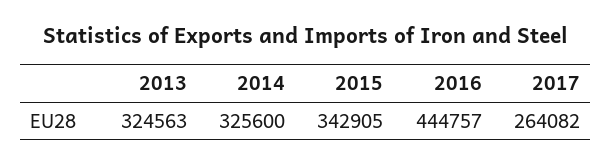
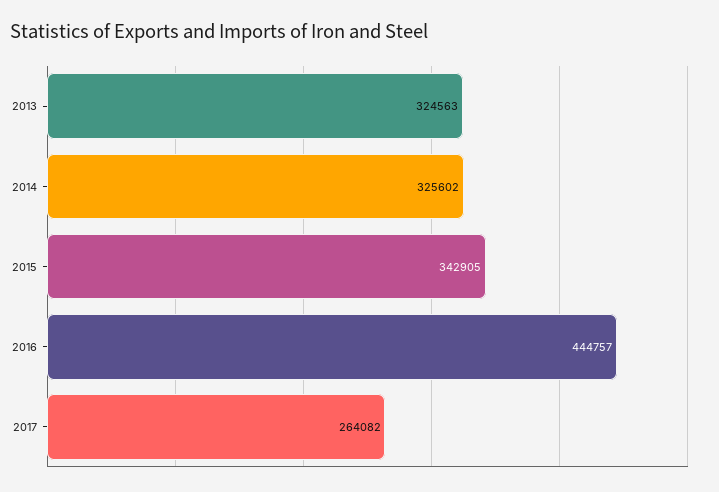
  {
    "2013": 324563,
-   "2014": 325600,
+   "2014": 325602,
    "2015": 342905,
    "2016": 444757,
    "2017": 264082
  }

